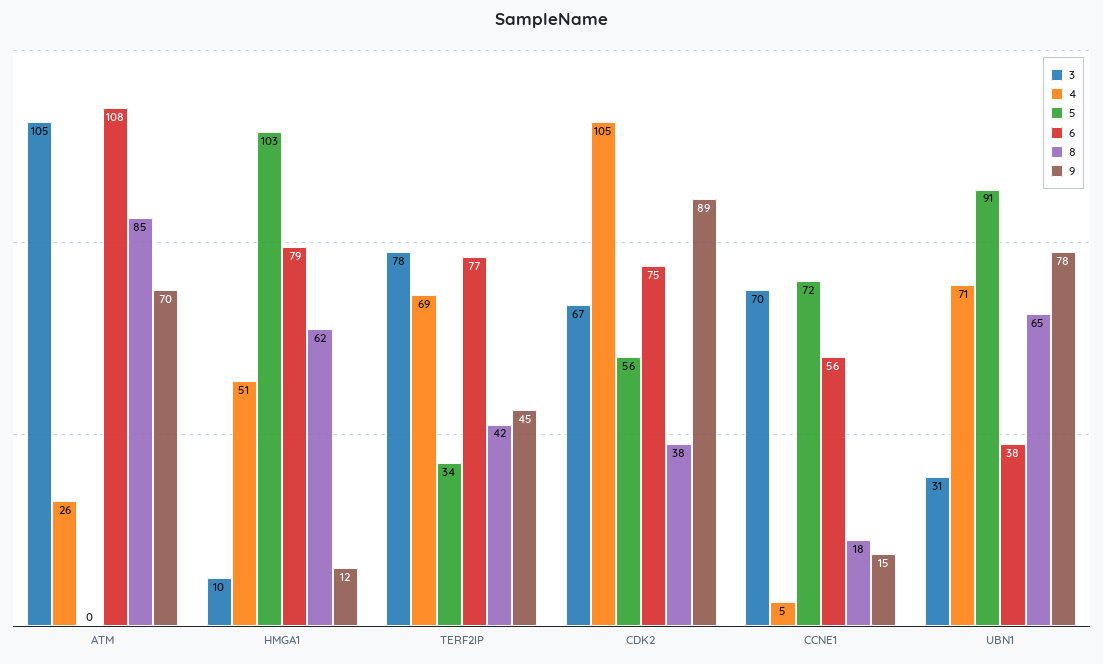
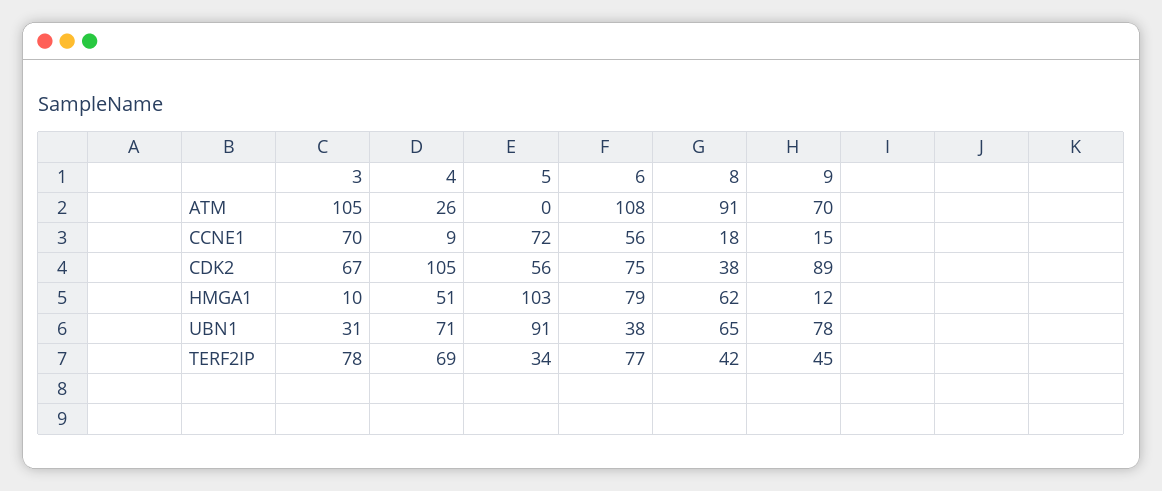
  {
    "3": {
      "ATM": 105,
      "HMGA1": 10,
      "TERF2IP": 78,
      "CDK2": 67,
      "CCNE1": 70,
      "UBN1": 31
    },
    "4": {
      "ATM": 26,
      "HMGA1": 51,
      "TERF2IP": 69,
      "CDK2": 105,
-     "CCNE1": 5,
+     "CCNE1": 9,
      "UBN1": 71
    },
    "5": {
      "ATM": 0,
      "HMGA1": 103,
      "TERF2IP": 34,
      "CDK2": 56,
      "CCNE1": 72,
      "UBN1": 91
    },
    "6": {
      "ATM": 108,
      "HMGA1": 79,
      "TERF2IP": 77,
      "CDK2": 75,
      "CCNE1": 56,
      "UBN1": 38
    },
    "8": {
-     "ATM": 85,
+     "ATM": 91,
      "HMGA1": 62,
      "TERF2IP": 42,
      "CDK2": 38,
      "CCNE1": 18,
      "UBN1": 65
    },
    "9": {
      "ATM": 70,
      "HMGA1": 12,
      "TERF2IP": 45,
      "CDK2": 89,
      "CCNE1": 15,
      "UBN1": 78
    }
  }

